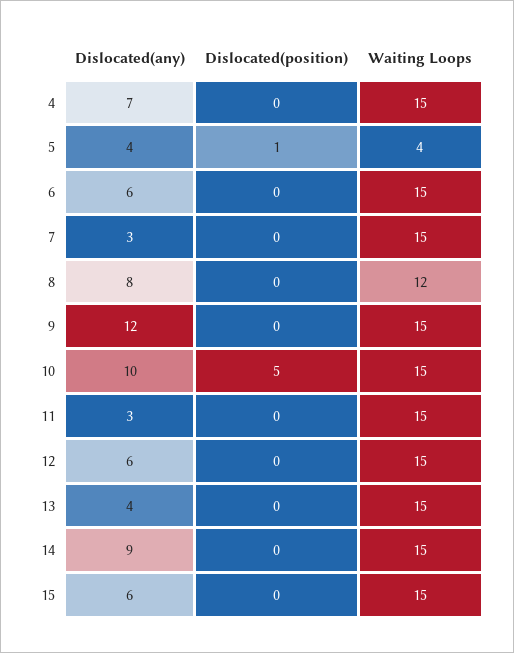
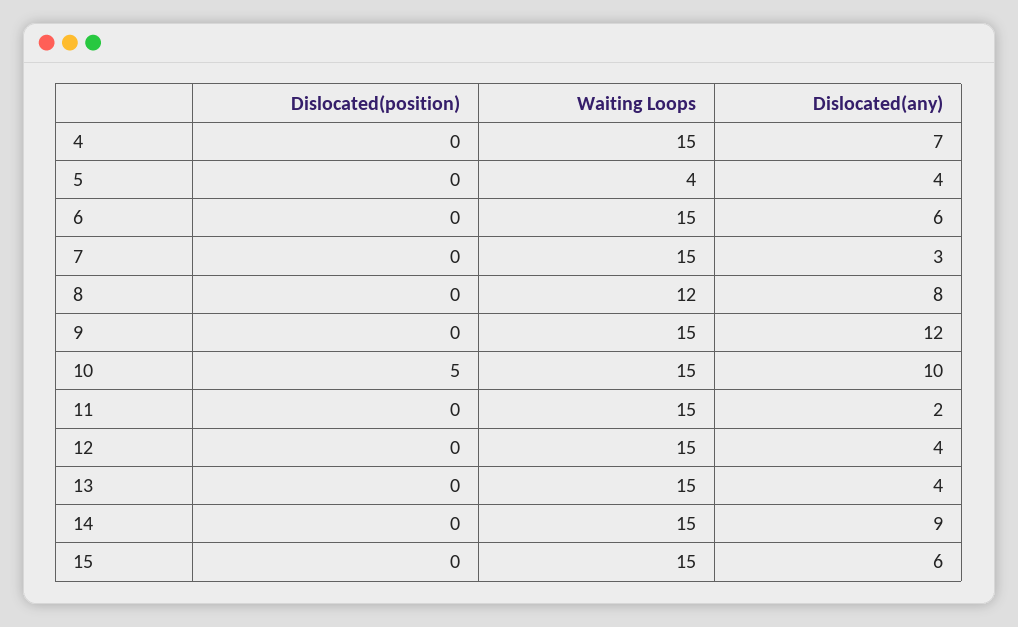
  {
    "Dislocated(any)": {
      "4": 7,
      "5": 4,
      "6": 6,
      "7": 3,
      "8": 8,
      "9": 12,
      "10": 10,
-     "11": 3,
+     "11": 2,
-     "12": 6,
+     "12": 4,
      "13": 4,
      "14": 9,
      "15": 6
    },
    "Dislocated(position)": {
      "4": 0,
-     "5": 1,
+     "5": 0,
      "6": 0,
      "7": 0,
      "8": 0,
      "9": 0,
      "10": 5,
      "11": 0,
      "12": 0,
      "13": 0,
      "14": 0,
      "15": 0
    },
    "Waiting Loops": {
      "4": 15,
      "5": 4,
      "6": 15,
      "7": 15,
      "8": 12,
      "9": 15,
      "10": 15,
      "11": 15,
      "12": 15,
      "13": 15,
      "14": 15,
      "15": 15
    }
  }

